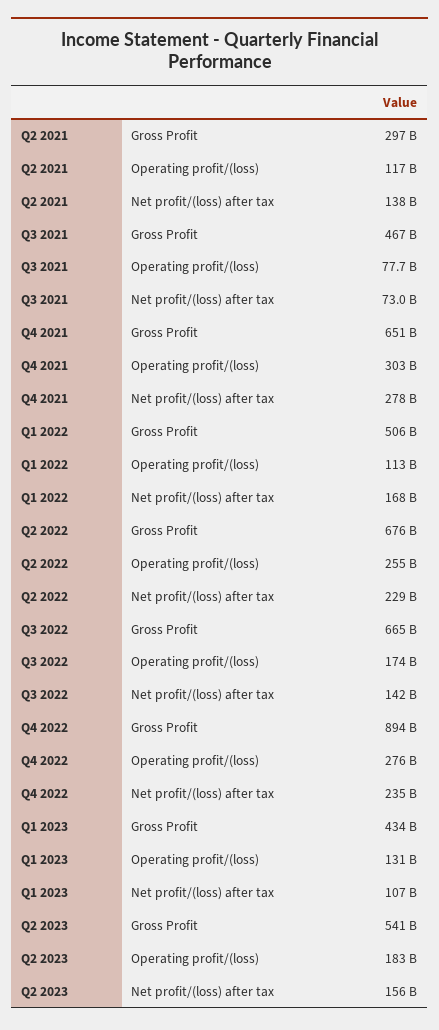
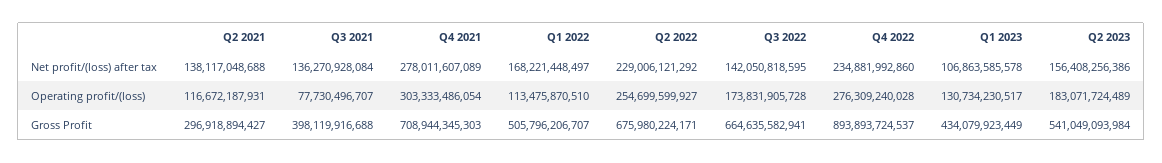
  {
    "Q2 2021": {
      "Gross Profit": 296918894427,
      "Operating profit/(loss)": 116672187931,
      "Net profit/(loss) after tax": 138117048688
    },
    "Q3 2021": {
-     "Gross Profit": 467000000000,
+     "Gross Profit": 398119916688,
      "Operating profit/(loss)": 77730496707,
-     "Net profit/(loss) after tax": 73000000000
+     "Net profit/(loss) after tax": 136270928084
    },
    "Q4 2021": {
-     "Gross Profit": 651000000000,
+     "Gross Profit": 708944345303,
      "Operating profit/(loss)": 303333486054,
      "Net profit/(loss) after tax": 278011607089
    },
    "Q1 2022": {
      "Gross Profit": 505796206707,
      "Operating profit/(loss)": 113475870510,
      "Net profit/(loss) after tax": 168221448497
    },
    "Q2 2022": {
      "Gross Profit": 675980224171,
      "Operating profit/(loss)": 254699599927,
      "Net profit/(loss) after tax": 229006121292
    },
    "Q3 2022": {
      "Gross Profit": 664635582941,
      "Operating profit/(loss)": 173831905728,
      "Net profit/(loss) after tax": 142050818595
    },
    "Q4 2022": {
      "Gross Profit": 893893724537,
      "Operating profit/(loss)": 276309240028,
      "Net profit/(loss) after tax": 234881992860
    },
    "Q1 2023": {
      "Gross Profit": 434079923449,
      "Operating profit/(loss)": 130734230517,
      "Net profit/(loss) after tax": 106863585578
    },
    "Q2 2023": {
      "Gross Profit": 541049093984,
      "Operating profit/(loss)": 183071724489,
      "Net profit/(loss) after tax": 156408256386
    }
  }

